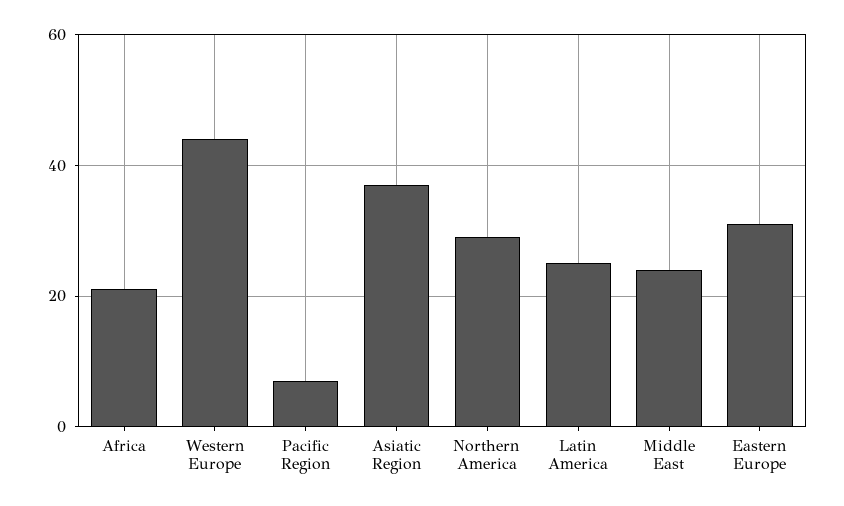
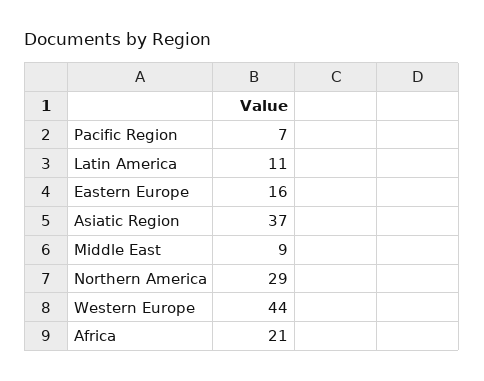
  {
    "Africa": 21,
    "Western Europe": 44,
    "Pacific Region": 7,
    "Asiatic Region": 37,
    "Northern America": 29,
-   "Latin America": 25,
+   "Latin America": 11,
-   "Middle East": 25,
+   "Middle East": 9,
-   "Eastern Europe": 30
+   "Eastern Europe": 16
  }

